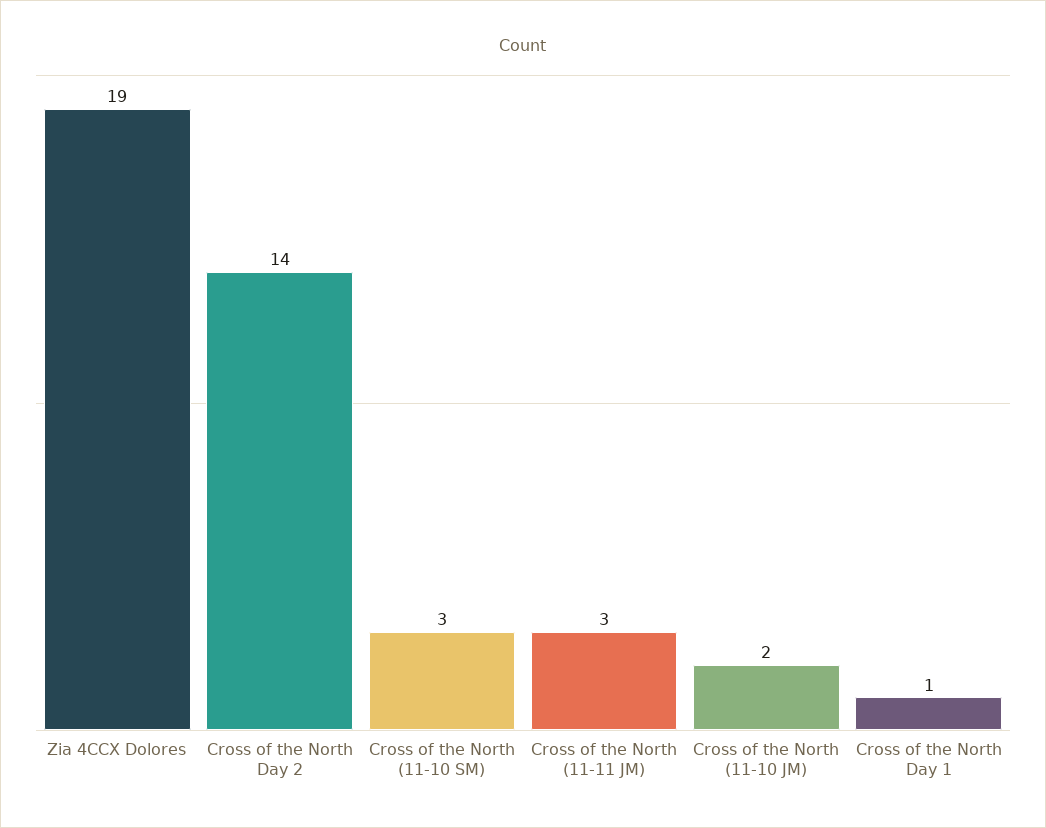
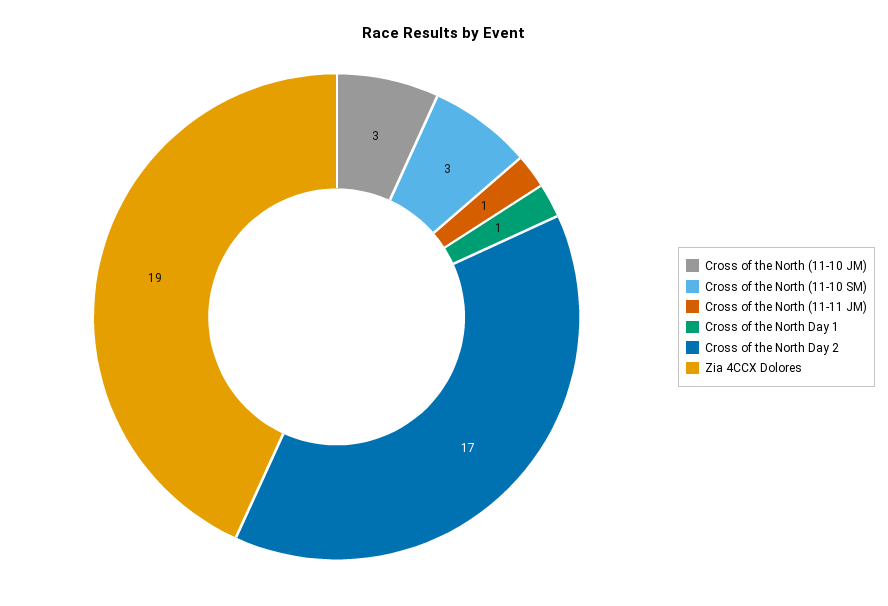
  {
    "Zia 4CCX Dolores": 19,
-   "Cross of the North Day 2": 14,
+   "Cross of the North Day 2": 17,
    "Cross of the North (11-10 SM)": 3,
-   "Cross of the North (11-11 JM)": 3,
+   "Cross of the North (11-11 JM)": 1,
-   "Cross of the North (11-10 JM)": 2,
+   "Cross of the North (11-10 JM)": 3,
    "Cross of the North Day 1": 1
  }

